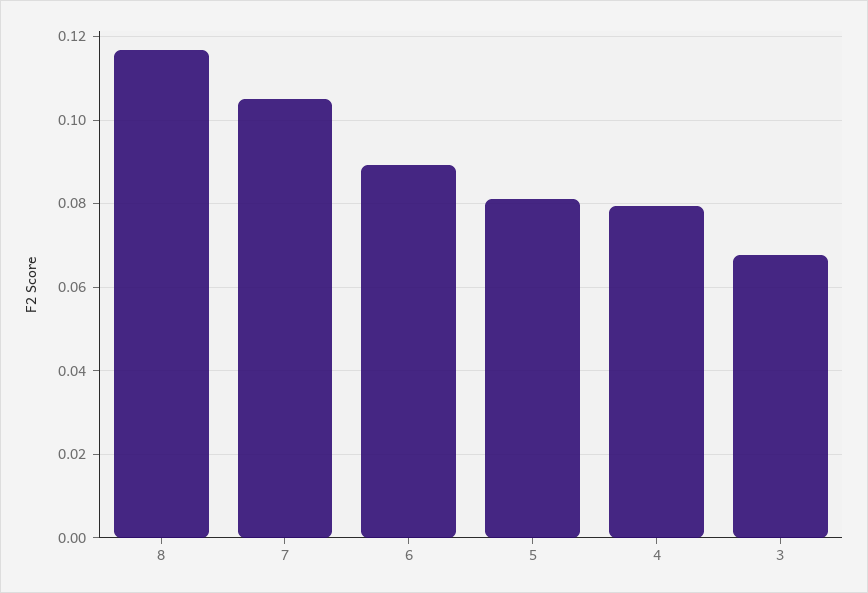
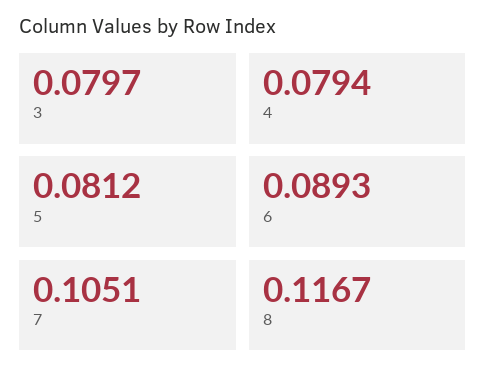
  {
    "8": 0.1167,
    "7": 0.1051,
    "6": 0.0893,
    "5": 0.0812,
    "4": 0.0794,
-   "3": 0.068
+   "3": 0.0797
  }

